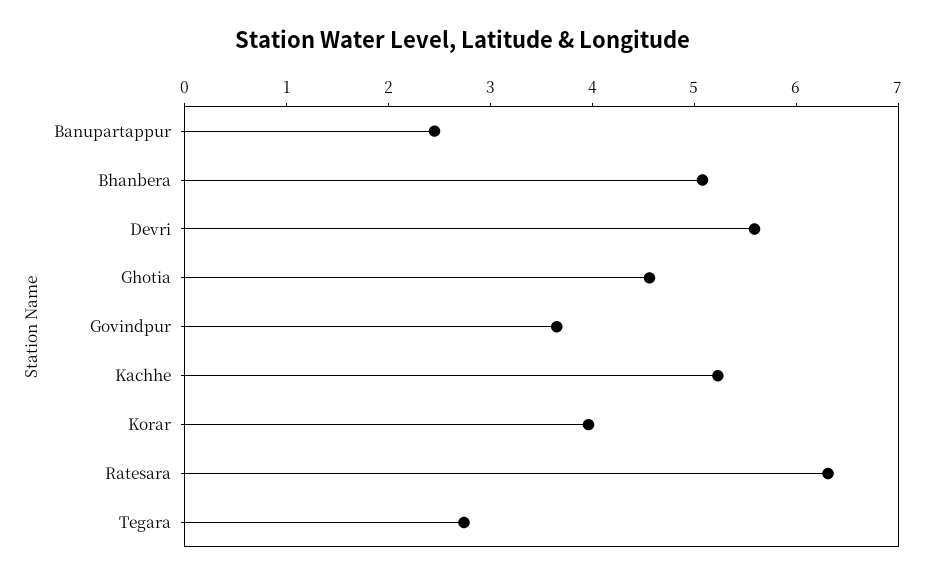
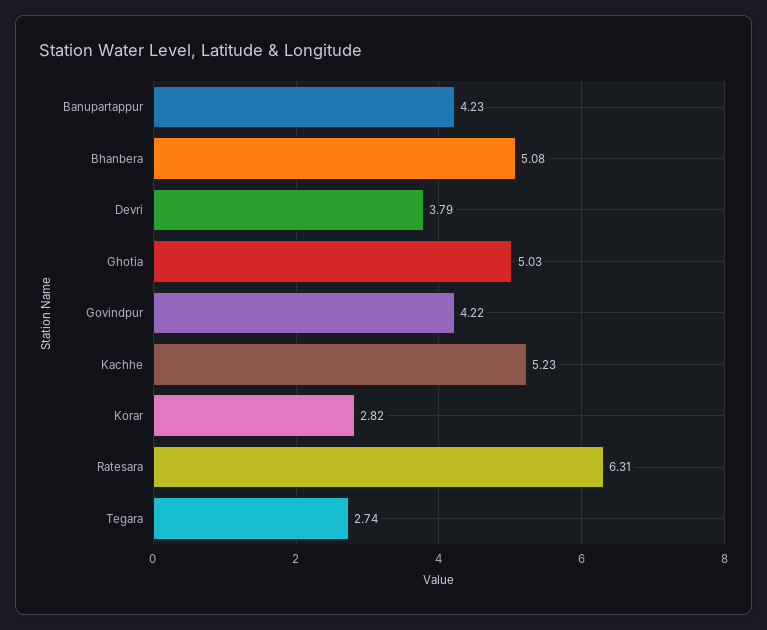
  {
-   "Banupartappur": 2.4,
+   "Banupartappur": 4.23,
    "Bhanbera": 5.08,
-   "Devri": 5.6,
+   "Devri": 3.79,
-   "Ghotia": 4.6,
+   "Ghotia": 5.03,
-   "Govindpur": 3.6,
+   "Govindpur": 4.22,
    "Kachhe": 5.23,
-   "Korar": 4,
+   "Korar": 2.82,
    "Ratesara": 6.31,
    "Tegara": 2.74
  }

